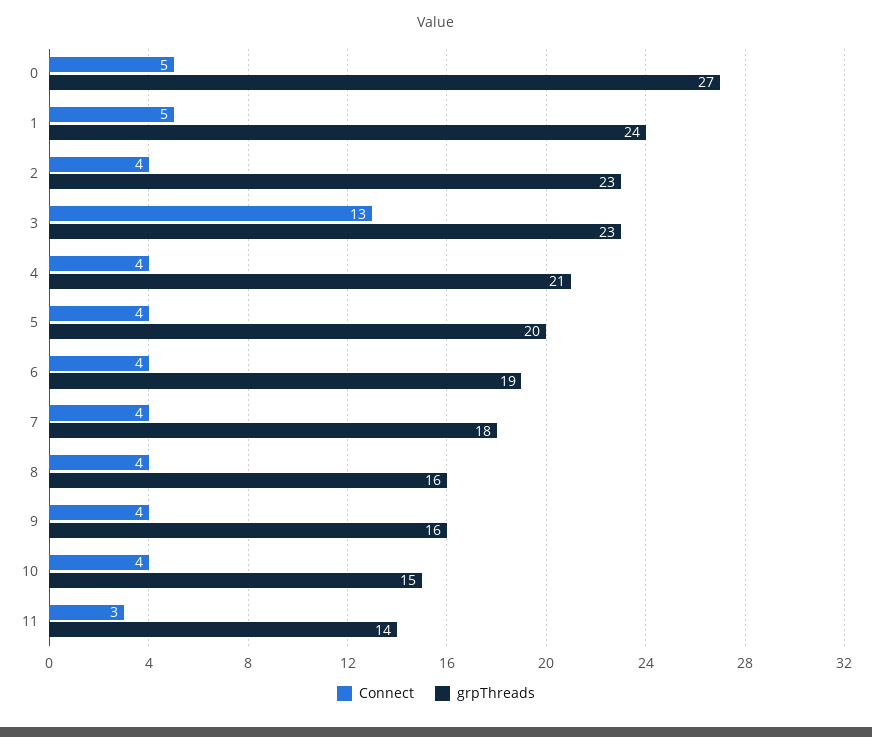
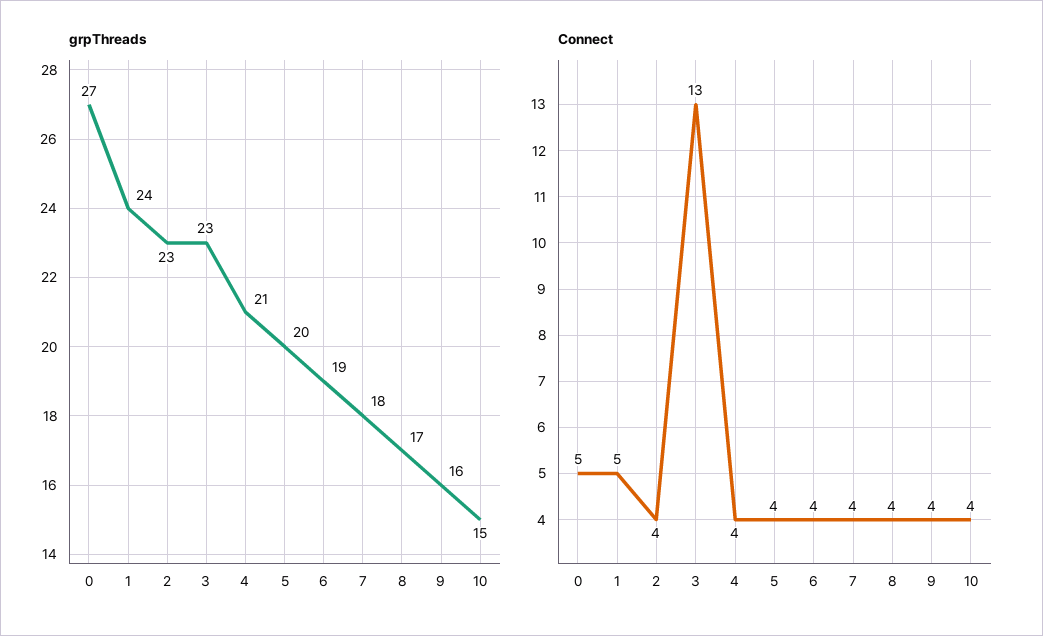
  {
    "Connect": {
      "0": 5,
      "1": 5,
      "2": 4,
      "3": 13,
      "4": 4,
      "5": 4,
      "6": 4,
      "7": 4,
      "8": 4,
      "9": 4,
-     "10": 4,
+     "10": 4
-     "11": 3
    },
    "grpThreads": {
      "0": 27,
      "1": 24,
      "2": 23,
      "3": 23,
      "4": 21,
      "5": 20,
      "6": 19,
      "7": 18,
-     "8": 16,
+     "8": 17,
      "9": 16,
-     "10": 15,
+     "10": 15
-     "11": 14
    }
  }

